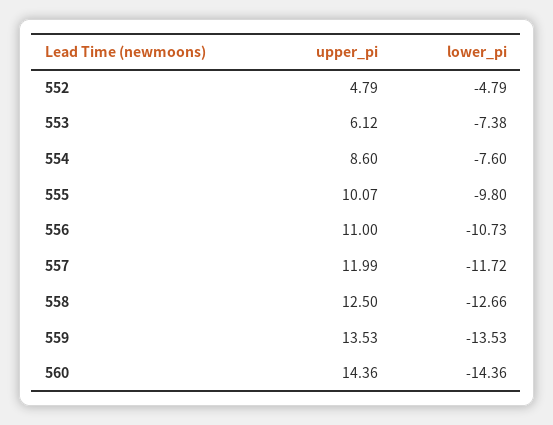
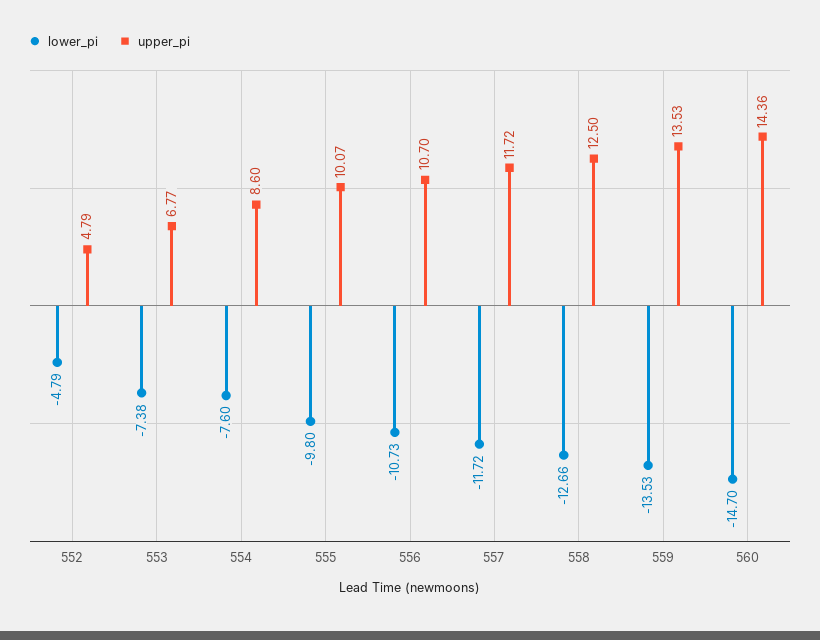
  {
    "upper_pi": {
      "552": 4.79,
-     "553": 6.12,
+     "553": 6.77,
      "554": 8.6,
      "555": 10.07,
-     "556": 11,
+     "556": 10.7,
-     "557": 11.99,
+     "557": 11.72,
      "558": 12.5,
      "559": 13.53,
      "560": 14.36
    },
    "lower_pi": {
      "552": -4.79,
      "553": -7.38,
      "554": -7.6,
      "555": -9.8,
      "556": -10.73,
      "557": -11.72,
      "558": -12.66,
      "559": -13.53,
-     "560": -14.36
+     "560": -14.7
    }
  }

